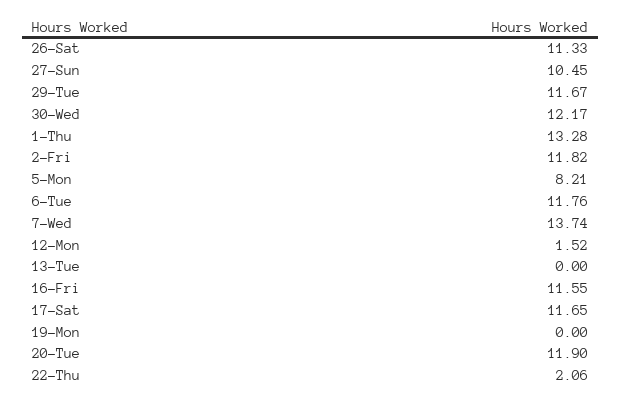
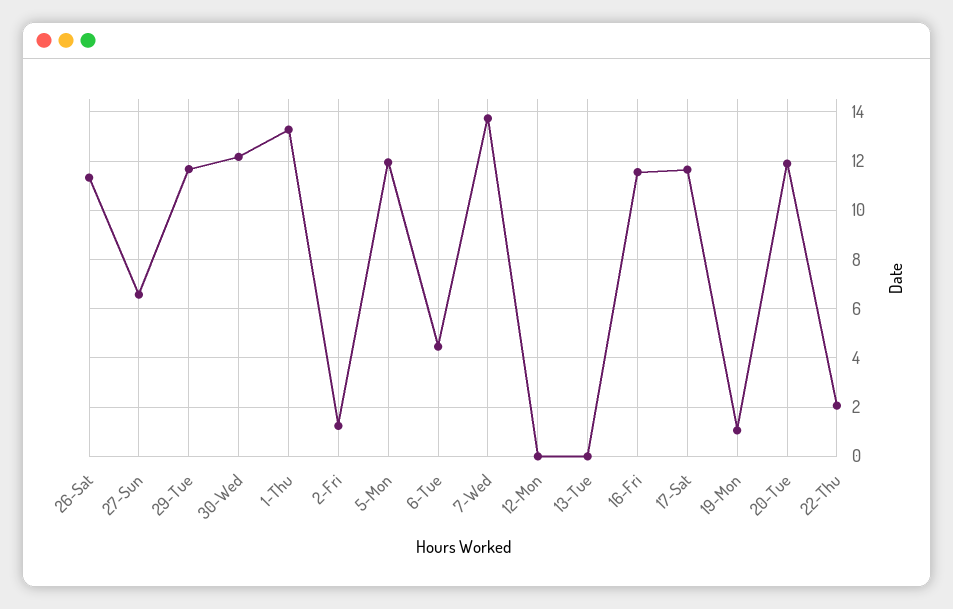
  {
    "26-Sat": 11.33,
-   "27-Sun": 10.45,
+   "27-Sun": 6.5,
    "29-Tue": 11.67,
    "30-Wed": 12.17,
    "1-Thu": 13.28,
-   "2-Fri": 11.82,
+   "2-Fri": 1.25,
-   "5-Mon": 8.21,
+   "5-Mon": 12,
-   "6-Tue": 11.76,
+   "6-Tue": 4.5,
    "7-Wed": 13.74,
-   "12-Mon": 1.52,
+   "12-Mon": 0,
    "13-Tue": 0,
    "16-Fri": 11.55,
    "17-Sat": 11.65,
-   "19-Mon": 0,
+   "19-Mon": 1,
    "20-Tue": 11.9,
    "22-Thu": 2.06
  }

